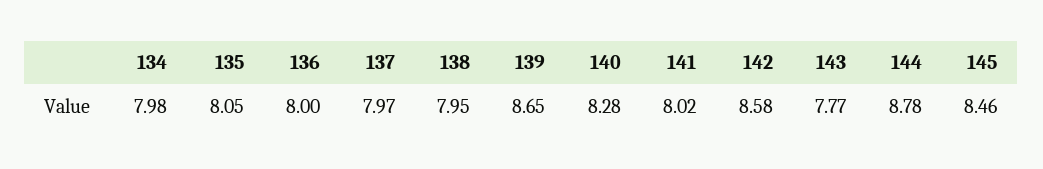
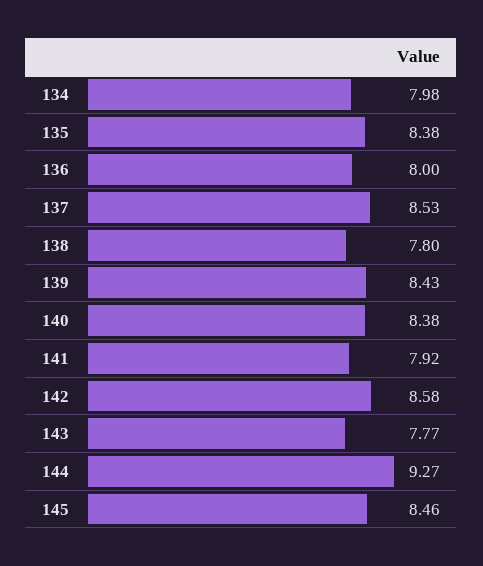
  {
    "134": 7.98,
-   "135": 8.05,
+   "135": 8.38,
    "136": 8,
-   "137": 7.97,
+   "137": 8.53,
-   "138": 7.95,
+   "138": 7.8,
-   "139": 8.65,
+   "139": 8.43,
-   "140": 8.28,
+   "140": 8.38,
-   "141": 8.02,
+   "141": 7.92,
    "142": 8.58,
    "143": 7.77,
-   "144": 8.78,
+   "144": 9.27,
    "145": 8.46
  }

